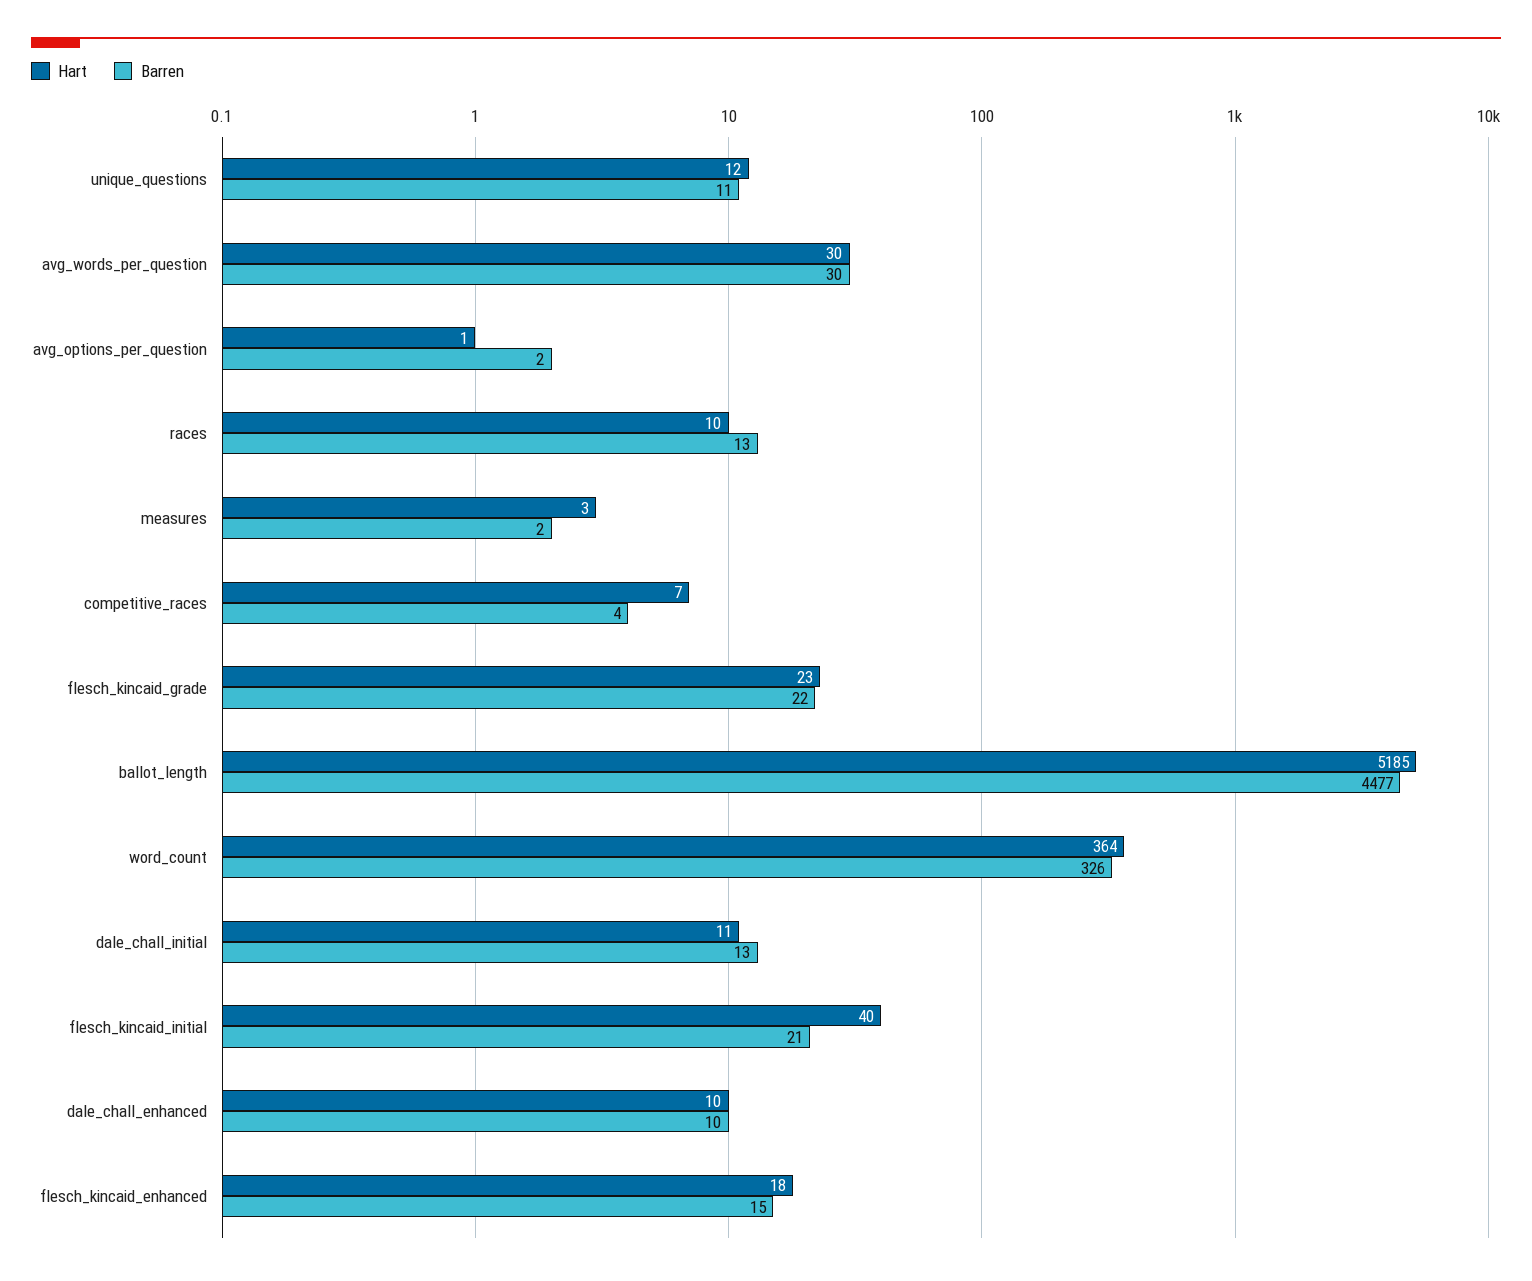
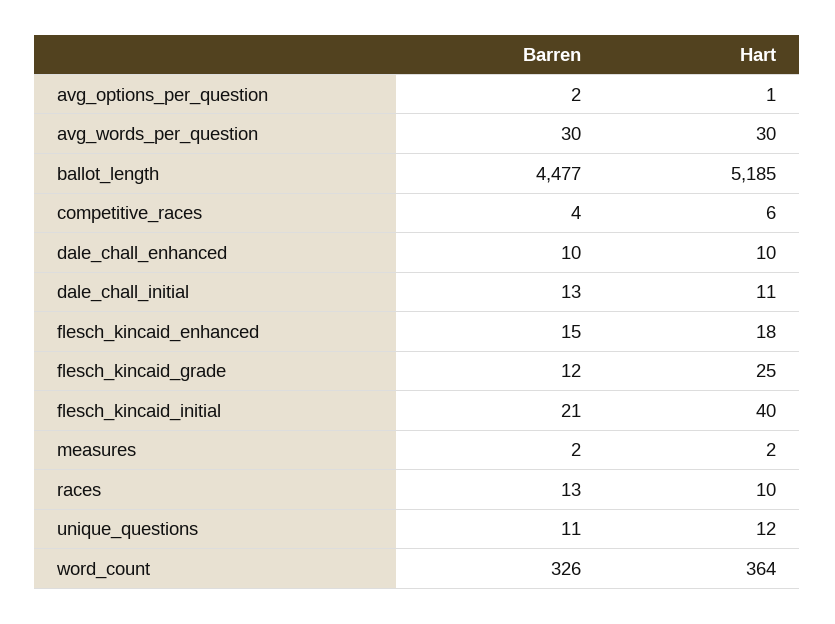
  {
    "Hart": {
      "unique_questions": 12,
      "avg_words_per_question": 30,
      "avg_options_per_question": 1,
      "races": 10,
-     "measures": 3,
+     "measures": 2,
-     "competitive_races": 7,
+     "competitive_races": 6,
-     "flesch_kincaid_grade": 23,
+     "flesch_kincaid_grade": 25,
      "ballot_length": 5185,
      "word_count": 364,
      "dale_chall_initial": 11,
      "flesch_kincaid_initial": 40,
      "dale_chall_enhanced": 10,
      "flesch_kincaid_enhanced": 18
    },
    "Barren": {
      "unique_questions": 11,
      "avg_words_per_question": 30,
      "avg_options_per_question": 2,
      "races": 13,
      "measures": 2,
      "competitive_races": 4,
-     "flesch_kincaid_grade": 22,
+     "flesch_kincaid_grade": 12,
      "ballot_length": 4477,
      "word_count": 326,
      "dale_chall_initial": 13,
      "flesch_kincaid_initial": 21,
      "dale_chall_enhanced": 10,
      "flesch_kincaid_enhanced": 15
    }
  }

